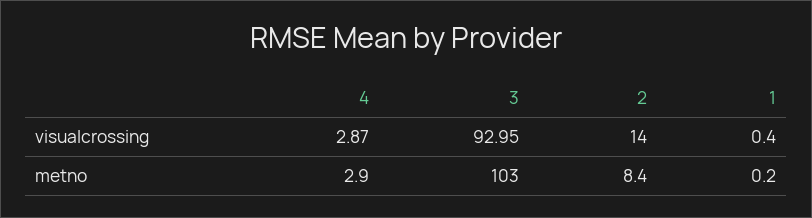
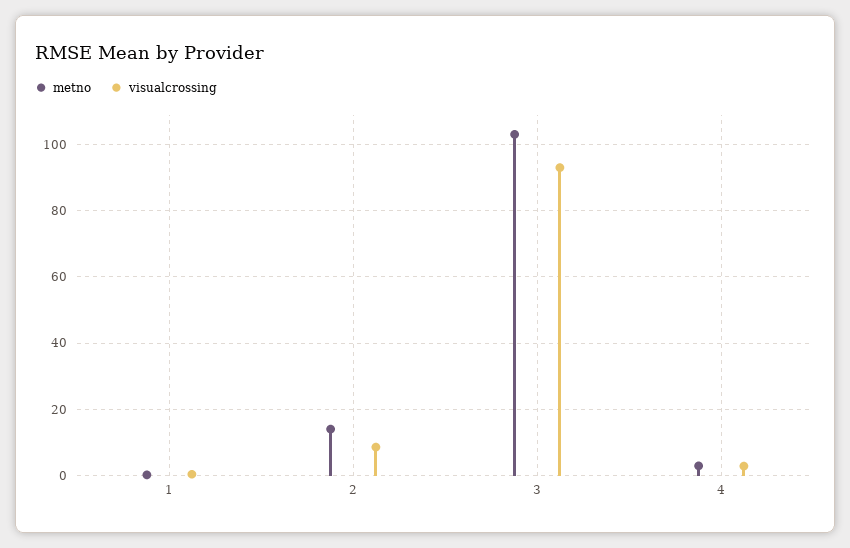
  {
    "visualcrossing": {
      "4": 2.87,
      "3": 92.95,
-     "2": 14,
+     "2": 8,
      "1": 0.4
    },
    "metno": {
      "4": 2.9,
      "3": 103,
-     "2": 8.4,
+     "2": 14,
      "1": 0.2
    }
  }

